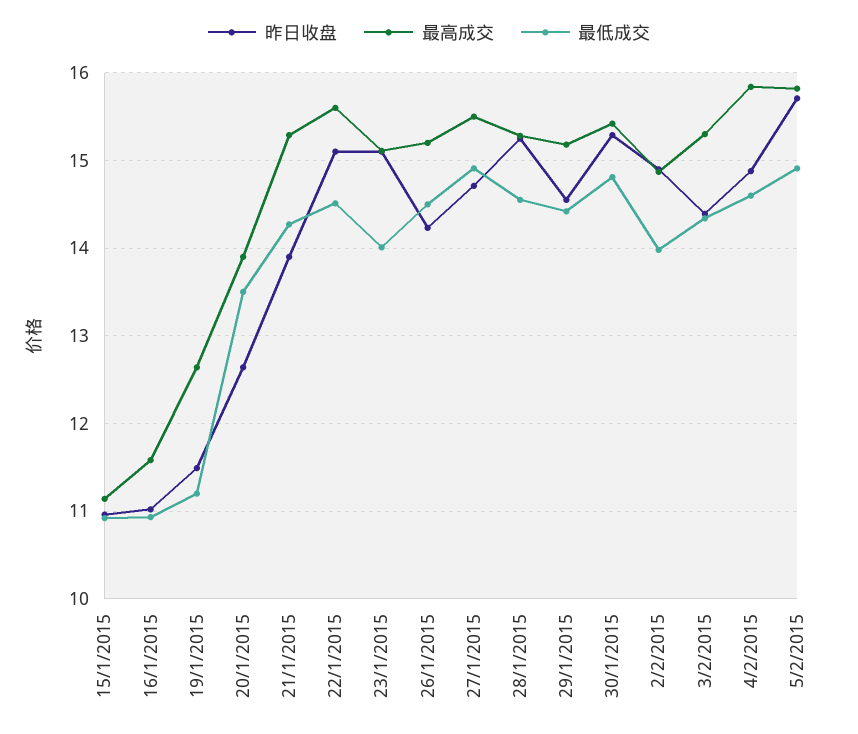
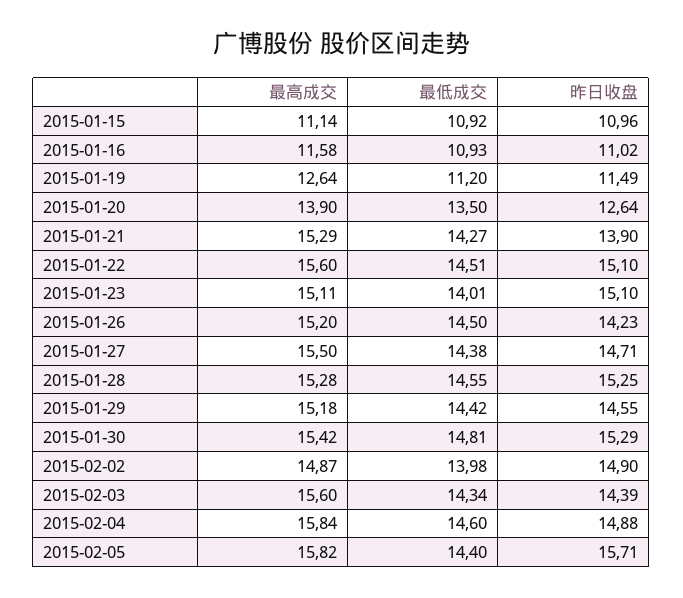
  {
    "昨日收盘": {
      "15/1/2015": 10.96,
      "16/1/2015": 11.02,
      "19/1/2015": 11.49,
      "20/1/2015": 12.64,
      "21/1/2015": 13.9,
      "22/1/2015": 15.1,
      "23/1/2015": 15.1,
      "26/1/2015": 14.23,
      "27/1/2015": 14.71,
      "28/1/2015": 15.25,
      "29/1/2015": 14.55,
      "30/1/2015": 15.29,
      "2/2/2015": 14.9,
      "3/2/2015": 14.39,
      "4/2/2015": 14.88,
      "5/2/2015": 15.71
    },
    "最高成交": {
      "15/1/2015": 11.14,
      "16/1/2015": 11.58,
      "19/1/2015": 12.64,
      "20/1/2015": 13.9,
      "21/1/2015": 15.29,
      "22/1/2015": 15.6,
      "23/1/2015": 15.11,
      "26/1/2015": 15.2,
      "27/1/2015": 15.5,
      "28/1/2015": 15.28,
      "29/1/2015": 15.18,
      "30/1/2015": 15.42,
      "2/2/2015": 14.87,
-     "3/2/2015": 15.3,
+     "3/2/2015": 15.6,
      "4/2/2015": 15.84,
      "5/2/2015": 15.82
    },
    "最低成交": {
      "15/1/2015": 10.92,
      "16/1/2015": 10.93,
      "19/1/2015": 11.2,
      "20/1/2015": 13.5,
      "21/1/2015": 14.27,
      "22/1/2015": 14.51,
      "23/1/2015": 14.01,
      "26/1/2015": 14.5,
-     "27/1/2015": 14.9,
+     "27/1/2015": 14.38,
      "28/1/2015": 14.55,
      "29/1/2015": 14.42,
      "30/1/2015": 14.81,
      "2/2/2015": 13.98,
      "3/2/2015": 14.34,
      "4/2/2015": 14.6,
-     "5/2/2015": 14.9
+     "5/2/2015": 14.4
    }
  }

